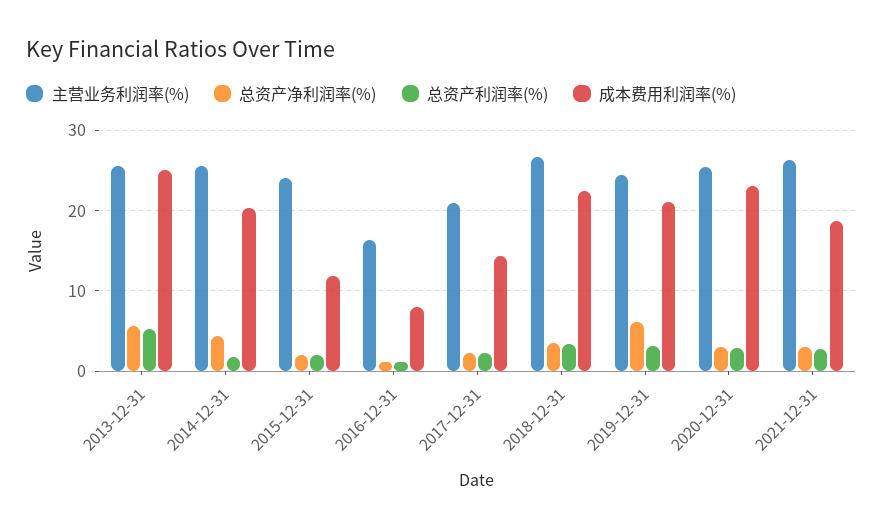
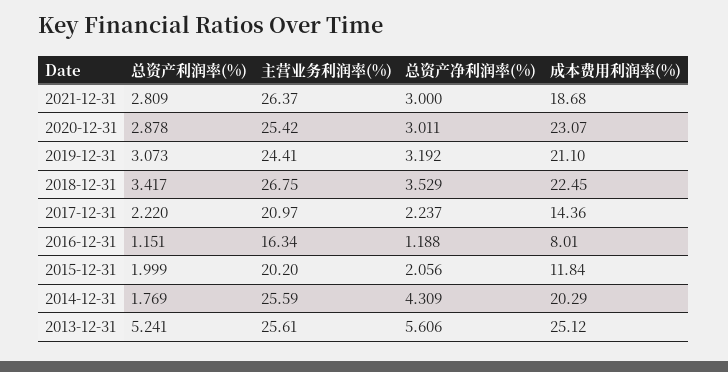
  {
    "主营业务利润率(%)": {
      "2013-12-31": 25.61,
      "2014-12-31": 25.59,
-     "2015-12-31": 24,
+     "2015-12-31": 20.2,
      "2016-12-31": 16.34,
      "2017-12-31": 20.97,
      "2018-12-31": 26.75,
      "2019-12-31": 24.41,
      "2020-12-31": 25.42,
      "2021-12-31": 26.37
    },
    "总资产净利润率(%)": {
      "2013-12-31": 5.606,
      "2014-12-31": 4.309,
      "2015-12-31": 2.056,
      "2016-12-31": 1.188,
      "2017-12-31": 2.237,
      "2018-12-31": 3.529,
-     "2019-12-31": 6,
+     "2019-12-31": 3.192,
      "2020-12-31": 3.011,
      "2021-12-31": 3
    },
    "总资产利润率(%)": {
      "2013-12-31": 5.241,
      "2014-12-31": 1.769,
      "2015-12-31": 1.999,
      "2016-12-31": 1.151,
      "2017-12-31": 2.22,
      "2018-12-31": 3.417,
      "2019-12-31": 3.073,
      "2020-12-31": 2.878,
      "2021-12-31": 2.809
    },
    "成本费用利润率(%)": {
      "2013-12-31": 25.12,
      "2014-12-31": 20.29,
      "2015-12-31": 11.84,
      "2016-12-31": 8.01,
      "2017-12-31": 14.36,
      "2018-12-31": 22.45,
      "2019-12-31": 21.1,
      "2020-12-31": 23.07,
      "2021-12-31": 18.68
    }
  }

